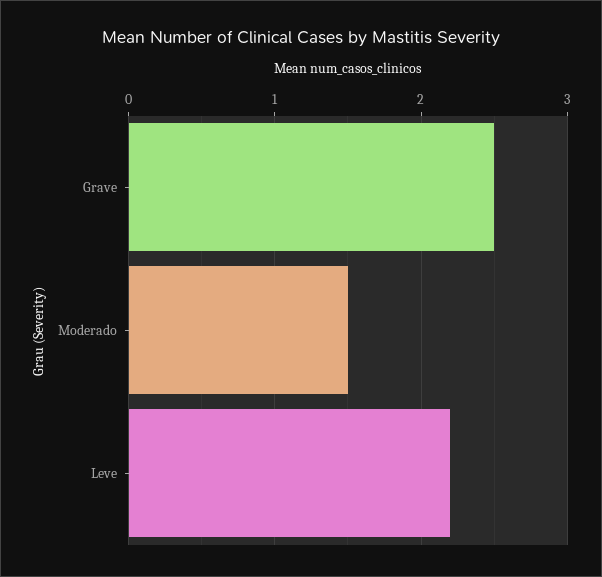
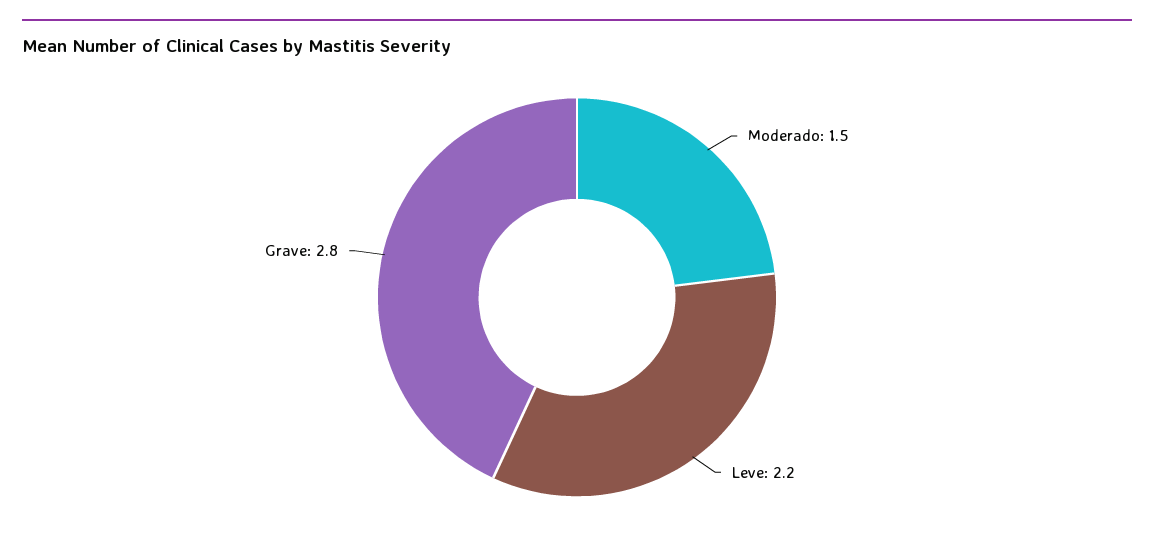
  {
-   "Grave": 2.5,
+   "Grave": 2.8,
    "Moderado": 1.5,
    "Leve": 2.2
  }

